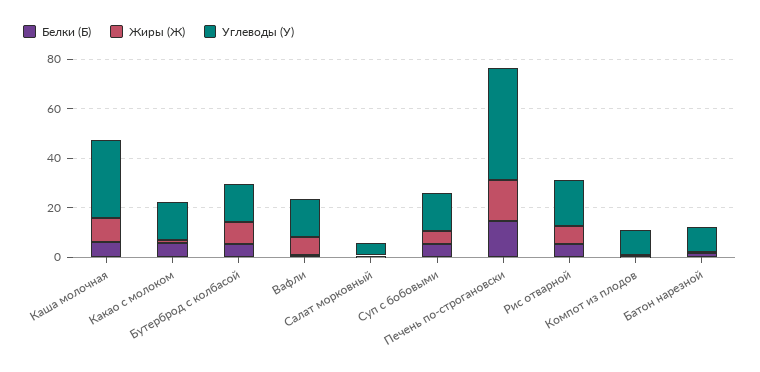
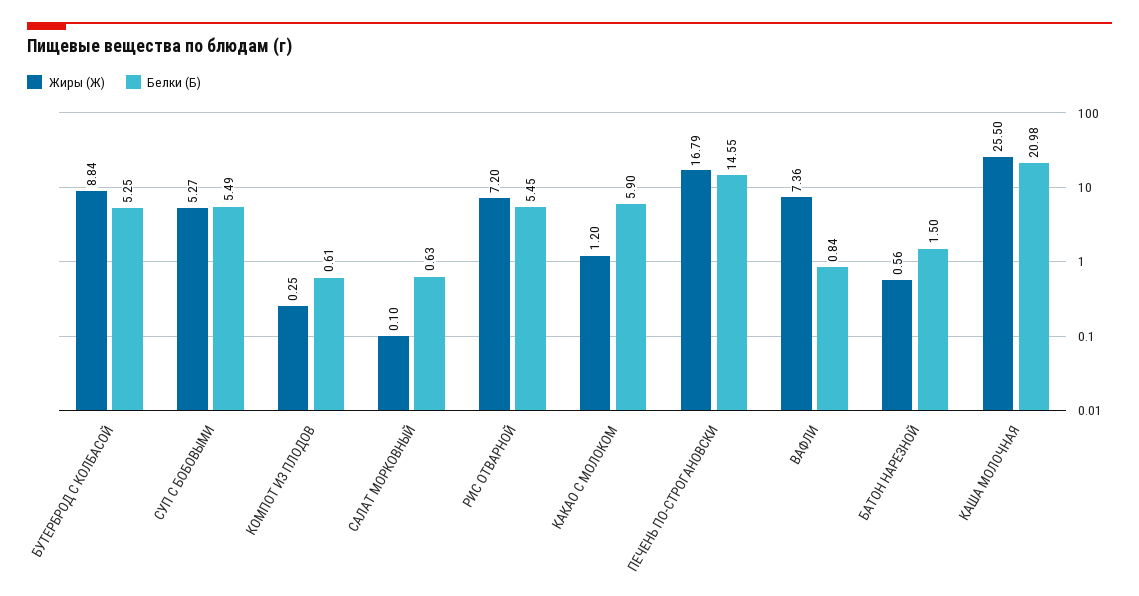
  {
    "Белки (Б)": {
-     "Каша молочная": 5,
+     "Каша молочная": 20.98,
      "Какао с молоком": 5.9,
      "Бутерброд с колбасой": 5.25,
      "Вафли": 0.84,
      "Салат морковный": 0.63,
      "Суп с бобовыми": 5.49,
      "Печень по-строгановски": 14.55,
      "Рис отварной": 5.45,
      "Компот из плодов": 0.61,
      "Батон нарезной": 1.5
    },
    "Жиры (Ж)": {
-     "Каша молочная": 10,
+     "Каша молочная": 25.5,
      "Какао с молоком": 1.2,
      "Бутерброд с колбасой": 8.84,
      "Вафли": 7.36,
      "Салат морковный": 0.1,
      "Суп с бобовыми": 5.27,
      "Печень по-строгановски": 16.79,
      "Рис отварной": 7.2,
      "Компот из плодов": 0.25,
      "Батон нарезной": 0.56
-   },
+   }
-   "Углеводы (У)": {
-     "Каша молочная": 30,
-     "Какао с молоком": 15,
-     "Бутерброд с колбасой": 15,
-     "Вафли": 15,
-     "Салат морковный": 5,
-     "Суп с бобовыми": 15,
-     "Печень по-строгановски": 45,
-     "Рис отварной": 20,
-     "Компот из плодов": 10,
-     "Батон нарезной": 10
-   }
  }

